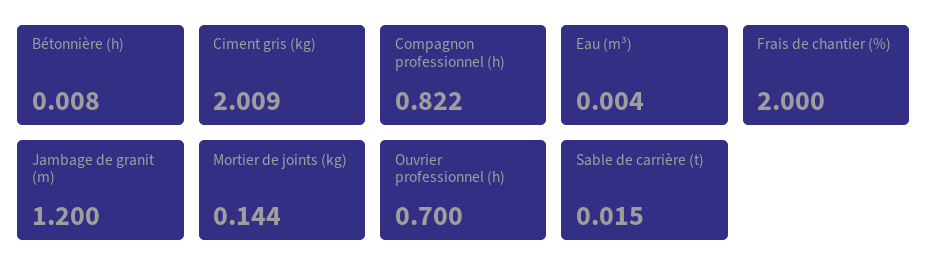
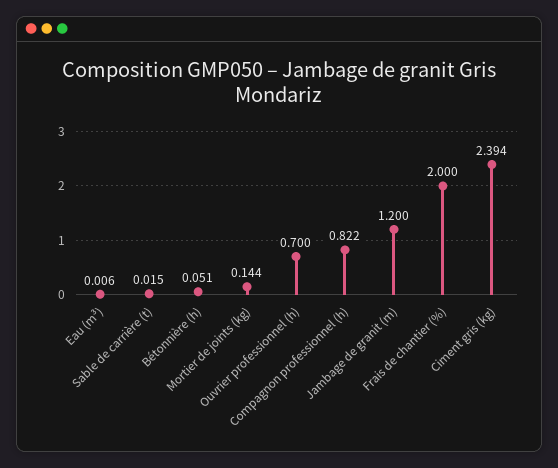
  {
-   "Bétonnière (h)": 0.008,
+   "Bétonnière (h)": 0.051,
-   "Ciment gris (kg)": 2.009,
+   "Ciment gris (kg)": 2.394,
    "Compagnon professionnel (h)": 0.822,
-   "Eau (m³)": 0.004,
+   "Eau (m³)": 0.006,
    "Frais de chantier (%)": 2,
    "Jambage de granit (m)": 1.2,
    "Mortier de joints (kg)": 0.144,
    "Ouvrier professionnel (h)": 0.7,
    "Sable de carrière (t)": 0.015
  }

